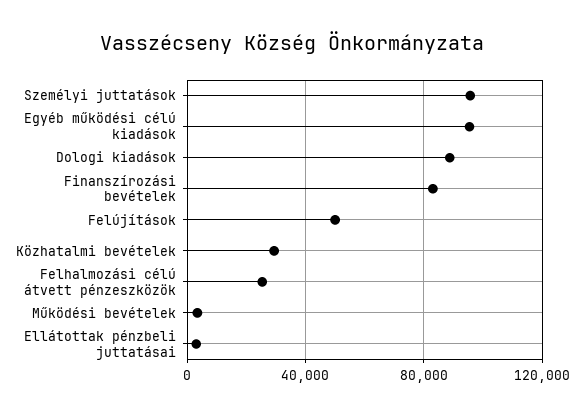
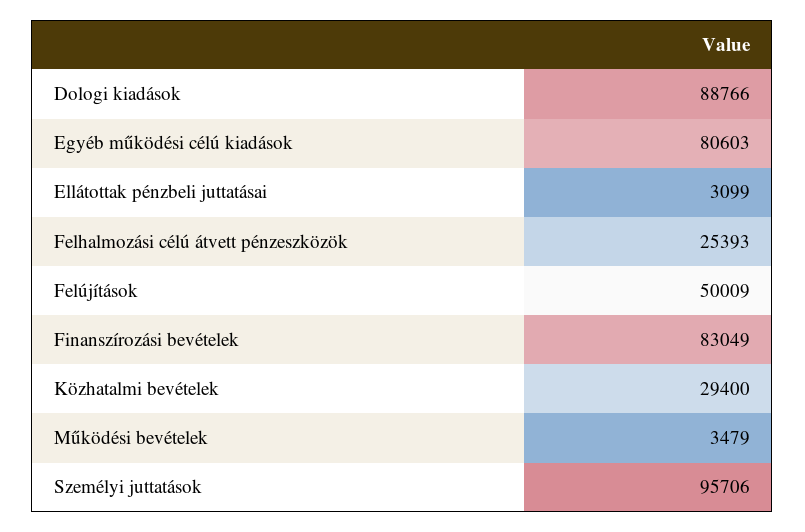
  {
    "Személyi juttatások": 95706,
-   "Egyéb működési célú kiadások": 95000,
+   "Egyéb működési célú kiadások": 80603,
    "Dologi kiadások": 88766,
    "Finanszírozási bevételek": 83049,
    "Felújítások": 50009,
    "Közhatalmi bevételek": 29400,
    "Felhalmozási célú átvett pénzeszközök": 25393,
    "Működési bevételek": 3479,
    "Ellátottak pénzbeli juttatásai": 3099
  }

